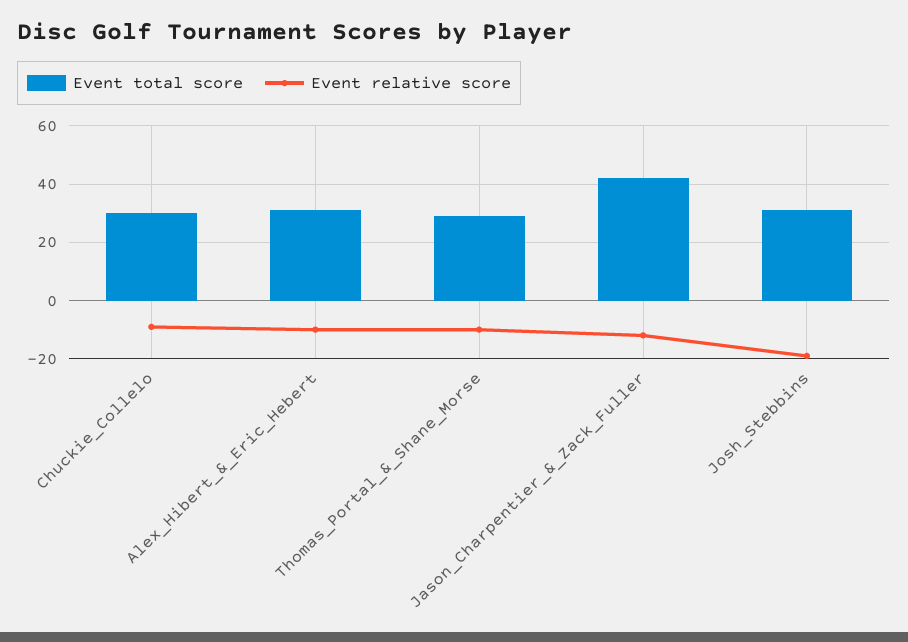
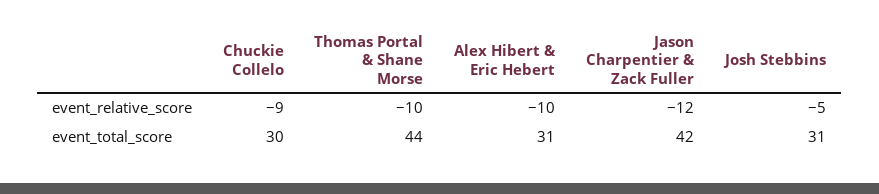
  {
    "Event total score": {
      "Chuckie_Collelo": 30,
      "Alex_Hibert_&_Eric_Hebert": 31,
-     "Thomas_Portal_&_Shane_Morse": 30,
+     "Thomas_Portal_&_Shane_Morse": 44,
      "Jason_Charpentier_&_Zack_Fuller": 42,
      "Josh_Stebbins": 31
    },
    "Event relative score": {
      "Chuckie_Collelo": -9,
      "Alex_Hibert_&_Eric_Hebert": -10,
      "Thomas_Portal_&_Shane_Morse": -10,
      "Jason_Charpentier_&_Zack_Fuller": -12,
-     "Josh_Stebbins": -20
+     "Josh_Stebbins": -5
    }
  }

